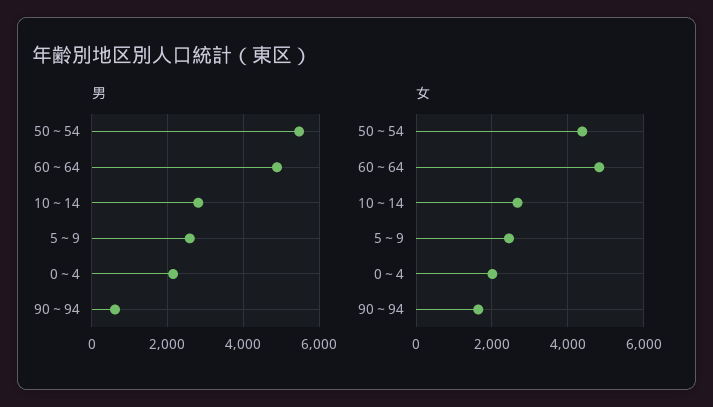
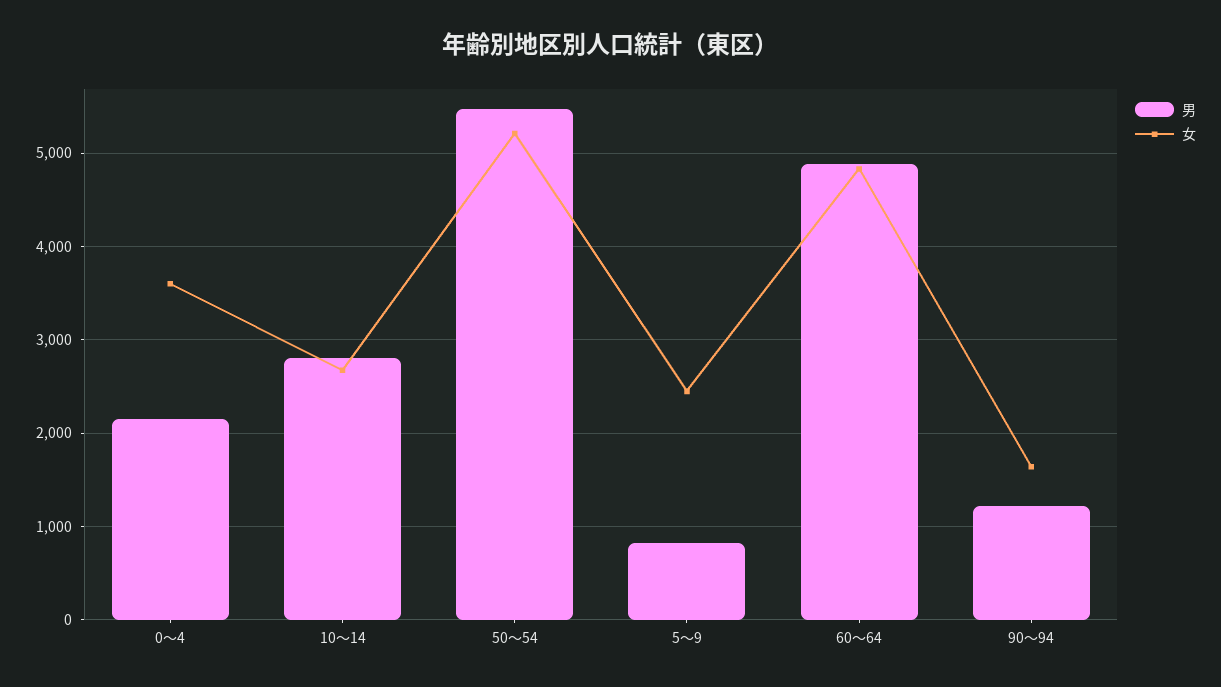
  {
    "男": {
      "50～54": 5500,
      "60～64": 4900,
      "10～14": 2800,
-     "5～9": 2600,
+     "5～9": 800,
      "0～4": 2100,
-     "90～94": 600
+     "90～94": 1200
    },
    "女": {
-     "50～54": 4400,
+     "50～54": 5200,
      "60～64": 4800,
      "10～14": 2700,
      "5～9": 2400,
-     "0～4": 2000,
+     "0～4": 3600,
      "90～94": 1600
    }
  }

